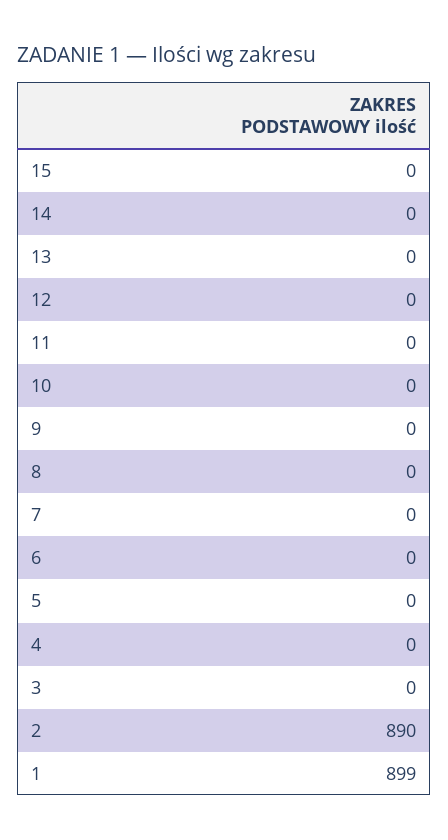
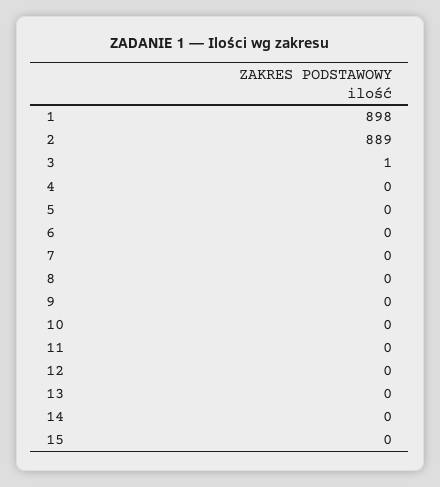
  {
    "15": 0,
    "14": 0,
    "13": 0,
    "12": 0,
    "11": 0,
    "10": 0,
    "9": 0,
    "8": 0,
    "7": 0,
    "6": 0,
    "5": 0,
    "4": 0,
-   "3": 0,
+   "3": 1,
-   "2": 890,
+   "2": 889,
-   "1": 899
+   "1": 898
  }

